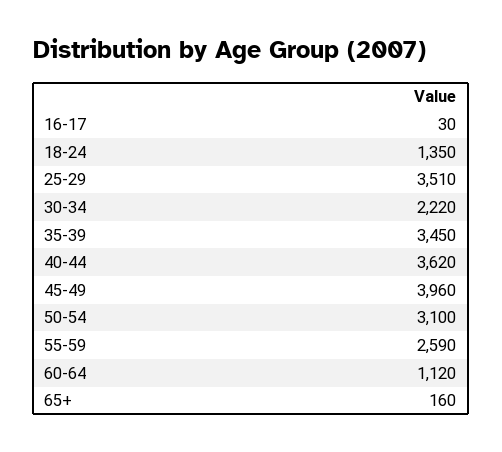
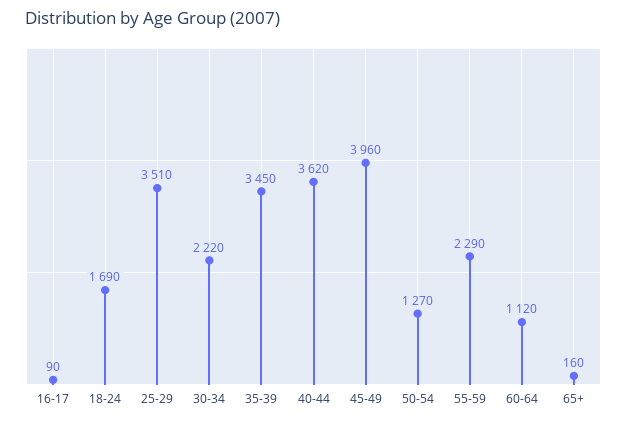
  {
-   "16-17": 30,
+   "16-17": 90,
-   "18-24": 1350,
+   "18-24": 1690,
    "25-29": 3510,
    "30-34": 2220,
    "35-39": 3450,
    "40-44": 3620,
    "45-49": 3960,
-   "50-54": 3100,
+   "50-54": 1270,
-   "55-59": 2590,
+   "55-59": 2290,
    "60-64": 1120,
    "65+": 160
  }

